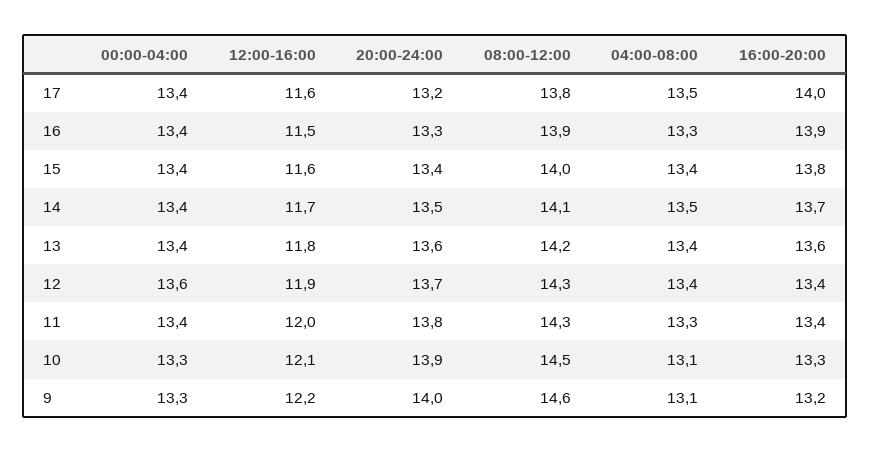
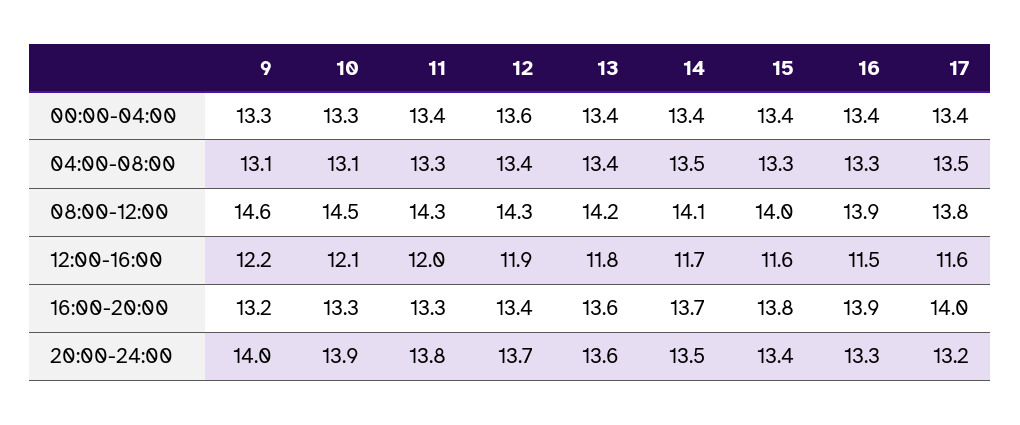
  {
    "00:00-04:00": {
      "17": 13.4,
      "16": 13.4,
      "15": 13.4,
      "14": 13.4,
      "13": 13.4,
      "12": 13.6,
      "11": 13.4,
      "10": 13.3,
      "9": 13.3
    },
    "12:00-16:00": {
      "17": 11.6,
      "16": 11.5,
      "15": 11.6,
      "14": 11.7,
      "13": 11.8,
      "12": 11.9,
      "11": 12,
      "10": 12.1,
      "9": 12.2
    },
    "20:00-24:00": {
      "17": 13.2,
      "16": 13.3,
      "15": 13.4,
      "14": 13.5,
      "13": 13.6,
      "12": 13.7,
      "11": 13.8,
      "10": 13.9,
      "9": 14
    },
    "08:00-12:00": {
      "17": 13.8,
      "16": 13.9,
      "15": 14,
      "14": 14.1,
      "13": 14.2,
      "12": 14.3,
      "11": 14.3,
      "10": 14.5,
      "9": 14.6
    },
    "04:00-08:00": {
      "17": 13.5,
      "16": 13.3,
-     "15": 13.4,
+     "15": 13.3,
      "14": 13.5,
      "13": 13.4,
      "12": 13.4,
      "11": 13.3,
      "10": 13.1,
      "9": 13.1
    },
    "16:00-20:00": {
      "17": 14,
      "16": 13.9,
      "15": 13.8,
      "14": 13.7,
      "13": 13.6,
      "12": 13.4,
-     "11": 13.4,
+     "11": 13.3,
      "10": 13.3,
      "9": 13.2
    }
  }

